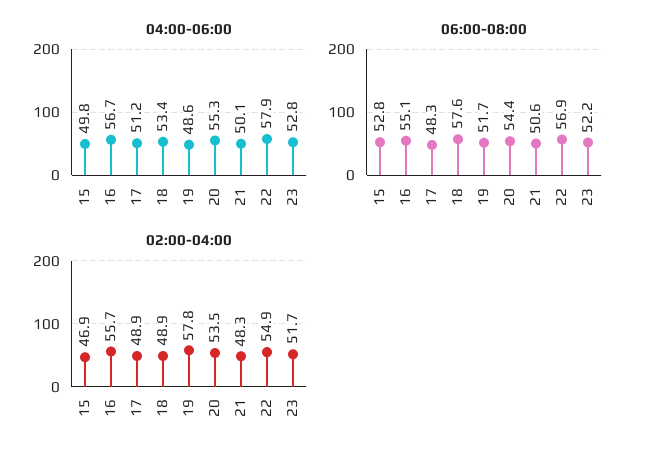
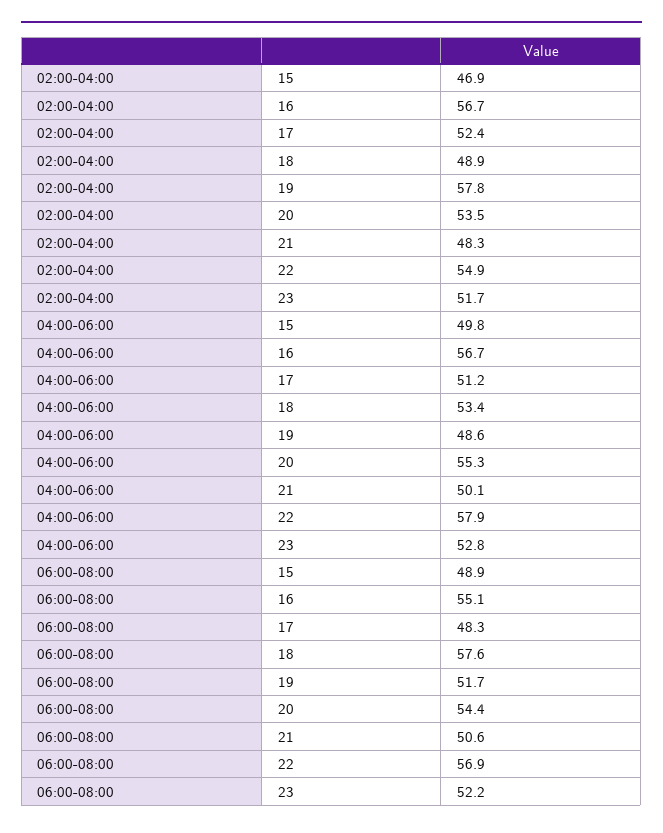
  {
    "04:00-06:00": {
      "15": 49.8,
      "16": 56.7,
      "17": 51.2,
      "18": 53.4,
      "19": 48.6,
      "20": 55.3,
      "21": 50.1,
      "22": 57.9,
      "23": 52.8
    },
    "06:00-08:00": {
-     "15": 52.8,
+     "15": 48.9,
      "16": 55.1,
      "17": 48.3,
      "18": 57.6,
      "19": 51.7,
      "20": 54.4,
      "21": 50.6,
      "22": 56.9,
      "23": 52.2
    },
    "02:00-04:00": {
      "15": 46.9,
-     "16": 55.7,
+     "16": 56.7,
-     "17": 48.9,
+     "17": 52.4,
      "18": 48.9,
      "19": 57.8,
      "20": 53.5,
      "21": 48.3,
      "22": 54.9,
      "23": 51.7
    }
  }

